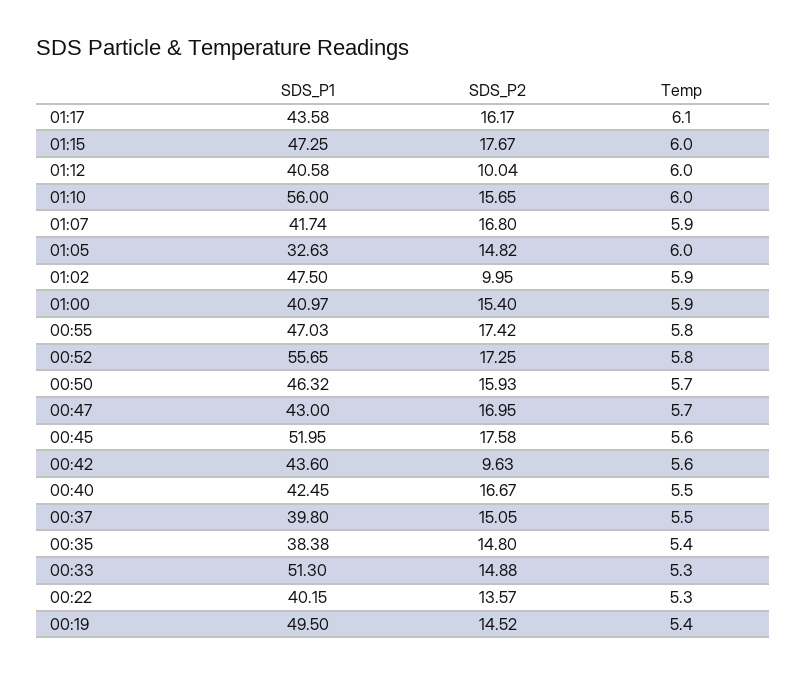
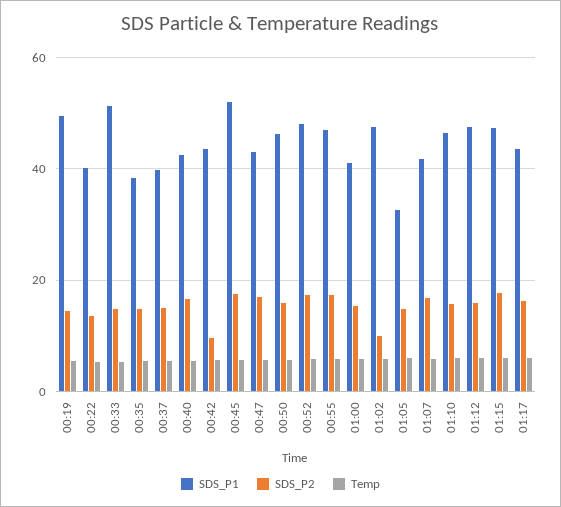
  {
    "SDS_P1": {
      "01:17": 43.58,
      "01:15": 47.25,
-     "01:12": 40.58,
+     "01:12": 48,
-     "01:10": 56,
+     "01:10": 46,
      "01:07": 41.74,
      "01:05": 32.63,
      "01:02": 47.5,
      "01:00": 40.97,
      "00:55": 47.03,
-     "00:52": 55.65,
+     "00:52": 48,
      "00:50": 46.32,
      "00:47": 43,
      "00:45": 51.95,
      "00:42": 43.6,
      "00:40": 42.45,
      "00:37": 39.8,
      "00:35": 38.38,
      "00:33": 51.3,
      "00:22": 40.15,
      "00:19": 49.5
    },
    "SDS_P2": {
      "01:17": 16.17,
      "01:15": 17.67,
-     "01:12": 10.04,
+     "01:12": 16,
      "01:10": 15.65,
      "01:07": 16.8,
      "01:05": 14.82,
      "01:02": 9.95,
      "01:00": 15.4,
      "00:55": 17.42,
      "00:52": 17.25,
      "00:50": 15.93,
      "00:47": 16.95,
      "00:45": 17.58,
      "00:42": 9.63,
      "00:40": 16.67,
      "00:37": 15.05,
      "00:35": 14.8,
      "00:33": 14.88,
      "00:22": 13.57,
      "00:19": 14.52
    },
    "Temp": {
      "01:17": 6.1,
      "01:15": 6,
      "01:12": 6,
      "01:10": 6,
      "01:07": 5.9,
      "01:05": 6,
      "01:02": 5.9,
      "01:00": 5.9,
      "00:55": 5.8,
      "00:52": 5.8,
      "00:50": 5.7,
      "00:47": 5.7,
      "00:45": 5.6,
      "00:42": 5.6,
      "00:40": 5.5,
      "00:37": 5.5,
      "00:35": 5.4,
      "00:33": 5.3,
      "00:22": 5.3,
      "00:19": 5.4
    }
  }

